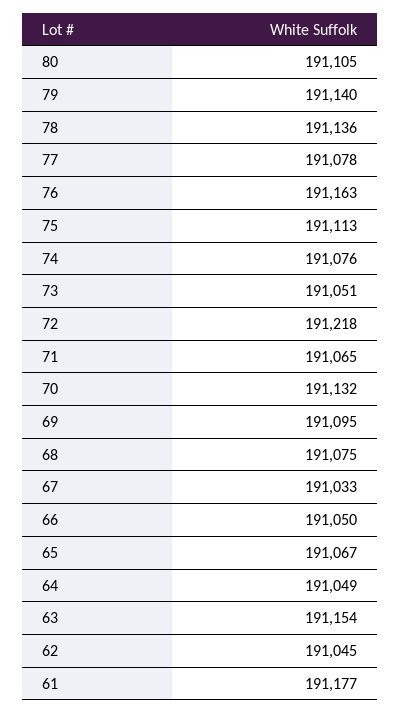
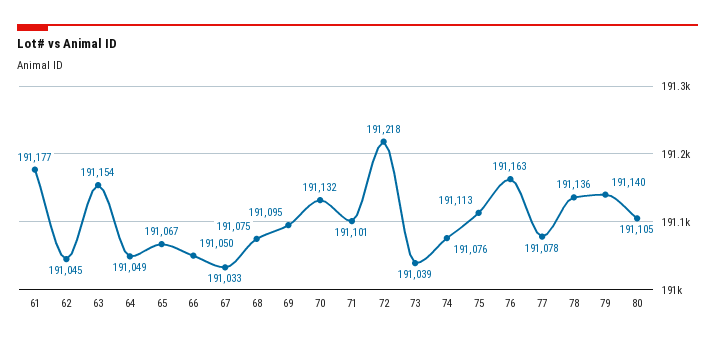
  {
    "80": 191105,
    "79": 191140,
    "78": 191136,
    "77": 191078,
    "76": 191163,
    "75": 191113,
    "74": 191076,
-   "73": 191051,
+   "73": 191039,
    "72": 191218,
-   "71": 191065,
+   "71": 191101,
    "70": 191132,
    "69": 191095,
    "68": 191075,
    "67": 191033,
    "66": 191050,
    "65": 191067,
    "64": 191049,
    "63": 191154,
    "62": 191045,
    "61": 191177
  }

